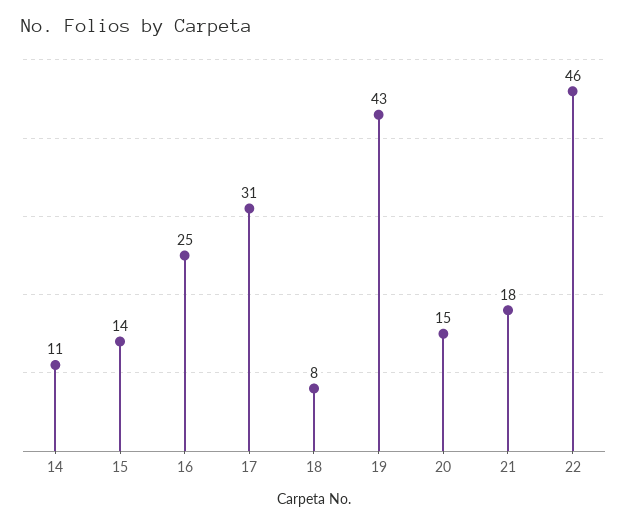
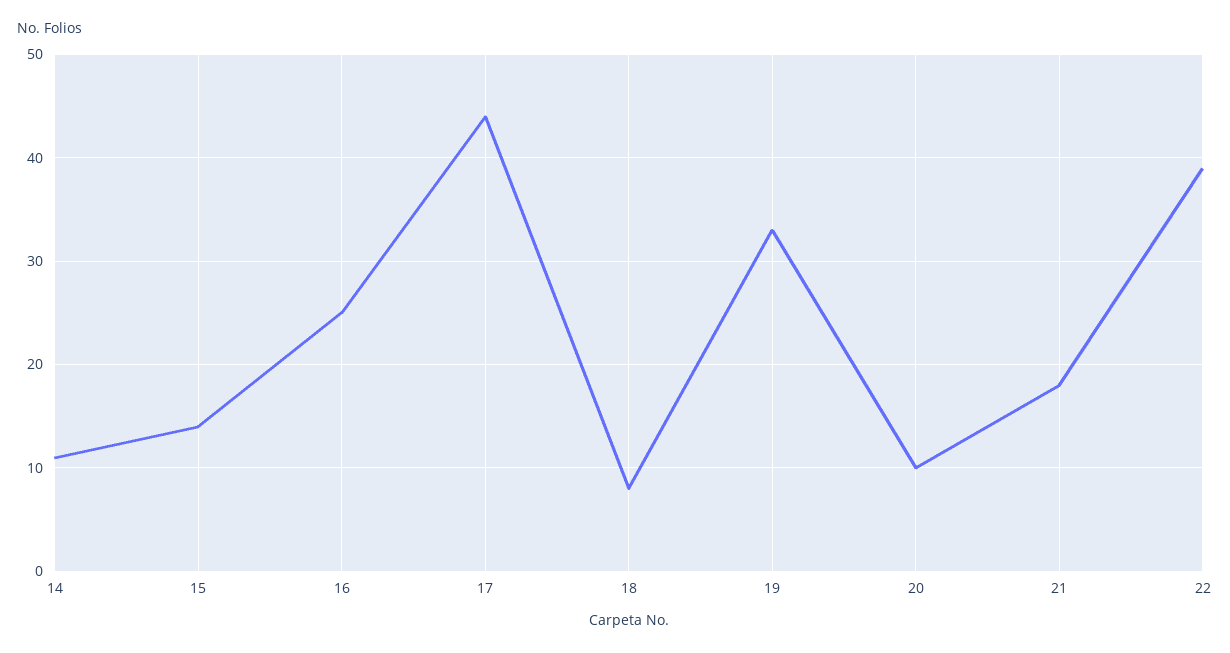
  {
    "14": 11,
    "15": 14,
    "16": 25,
-   "17": 31,
+   "17": 44,
    "18": 8,
-   "19": 43,
+   "19": 33,
-   "20": 15,
+   "20": 10,
    "21": 18,
-   "22": 46
+   "22": 39
  }

